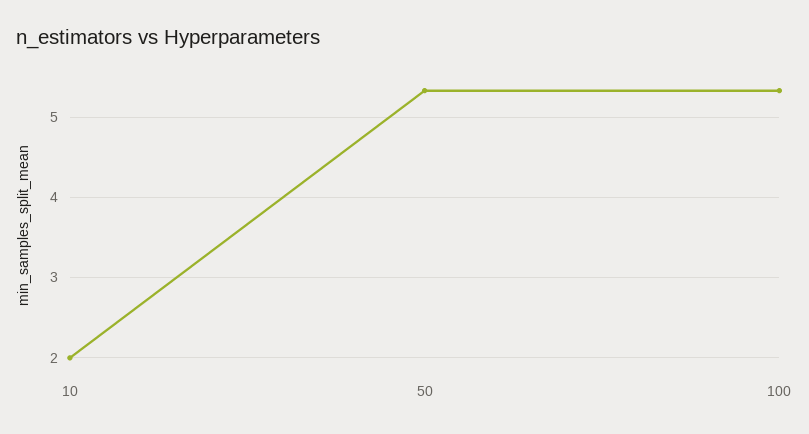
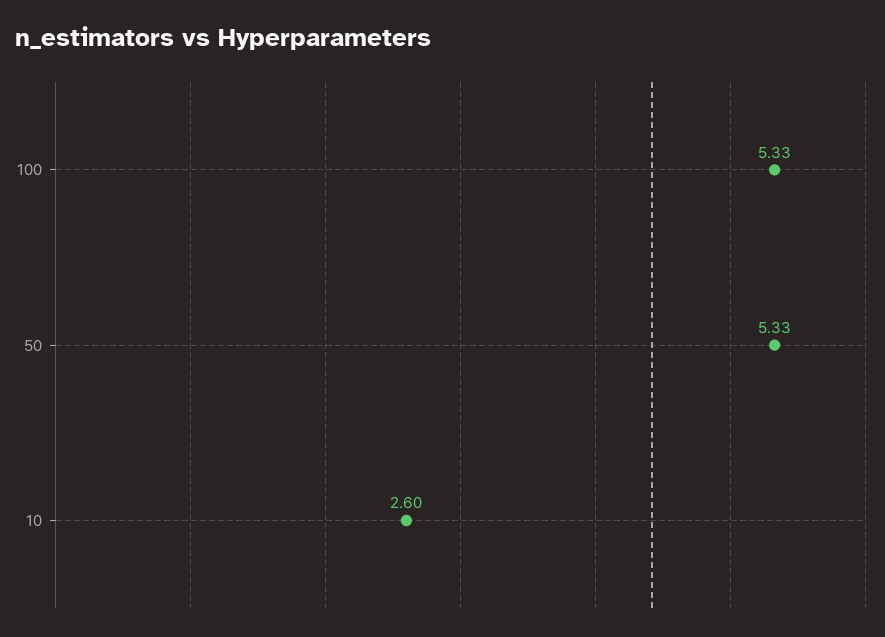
  {
-   "10": 2,
+   "10": 2.6,
    "50": 5.33,
    "100": 5.33
  }

